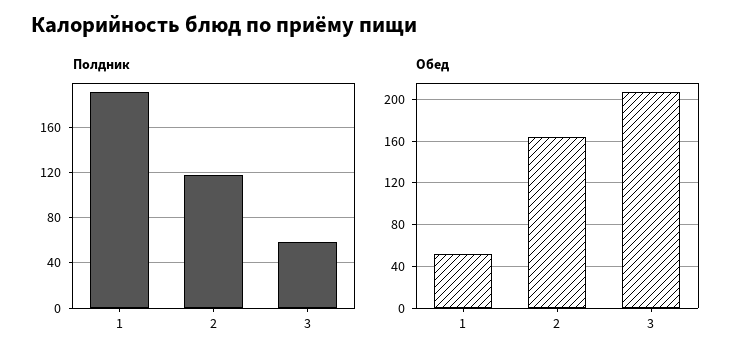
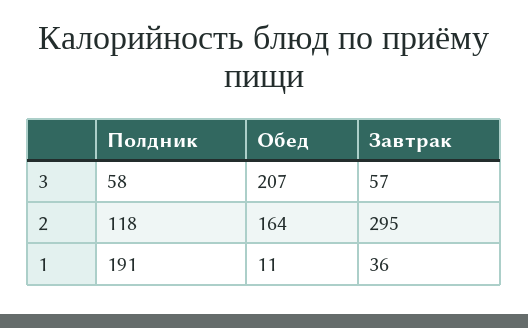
  {
    "Полдник": {
      "1": 191,
      "2": 118,
      "3": 58
    },
    "Обед": {
-     "1": 50,
+     "1": 11,
      "2": 164,
      "3": 207
-   }
+   },
+   "Завтрак": {
+     "3": 57,
+     "2": 295,
+     "1": 36
+   }
  }

